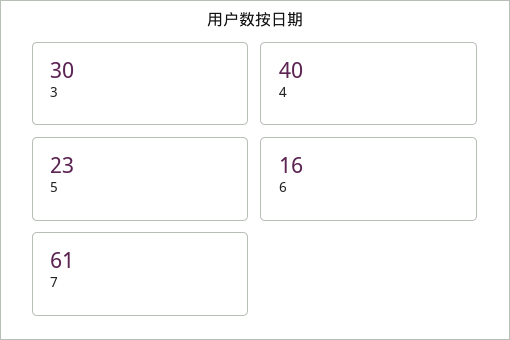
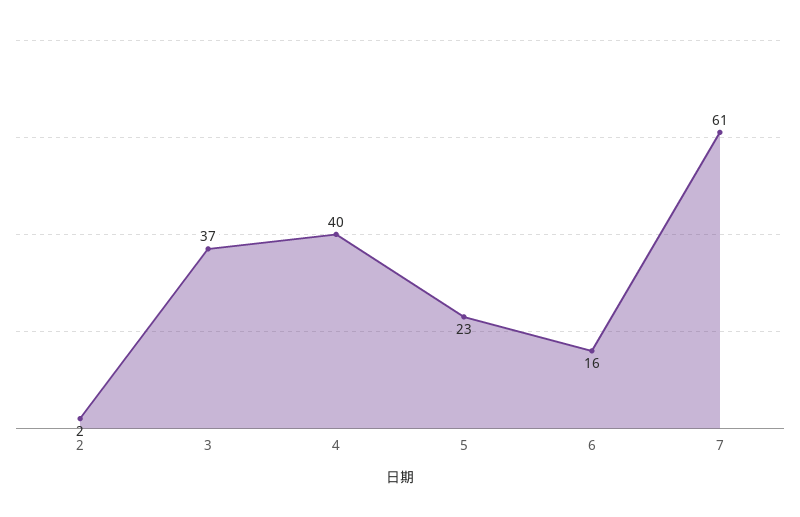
  {
-   "3": 30,
+   "3": 37,
    "4": 40,
    "5": 23,
    "6": 16,
-   "7": 61
+   "7": 61,
+   "2": 2
  }

